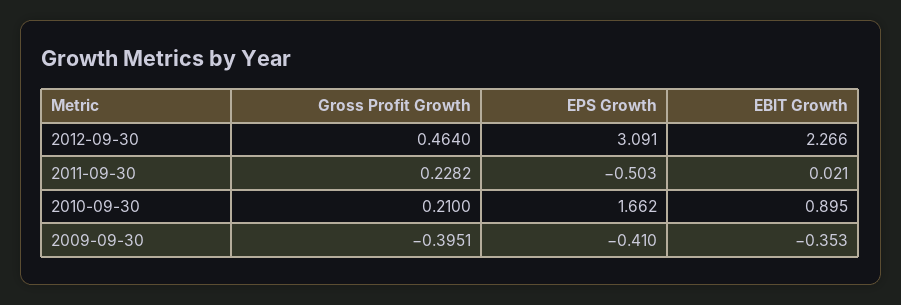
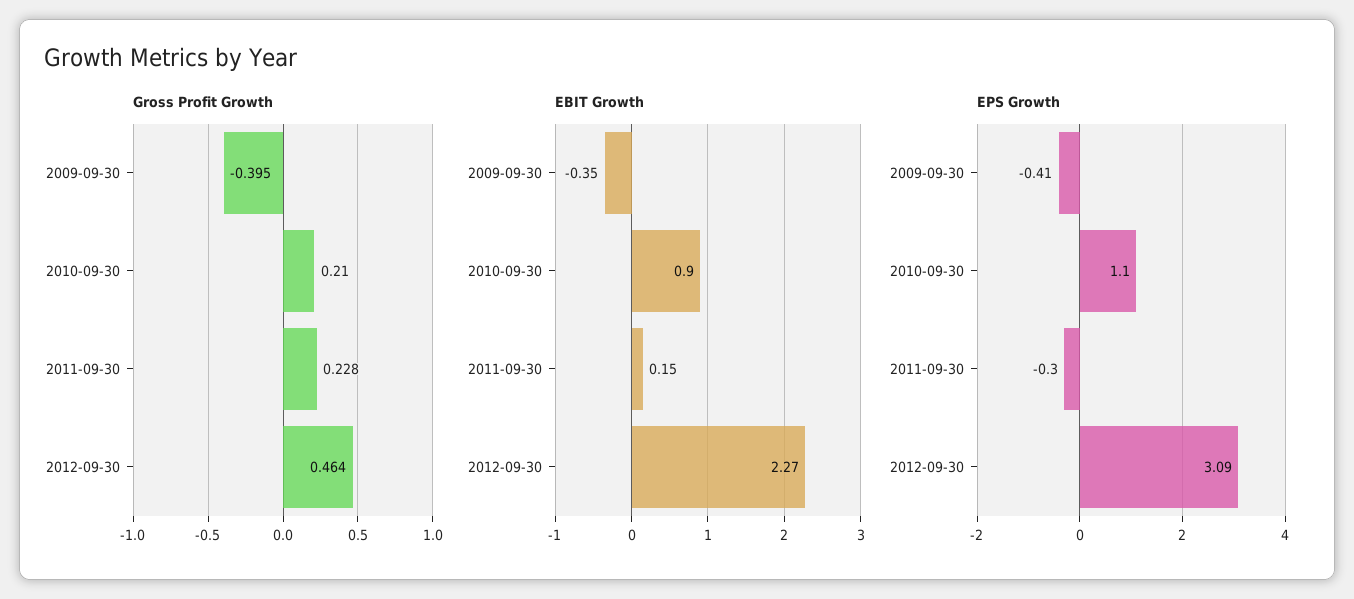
  {
    "Gross Profit Growth": {
      "2012-09-30": 0.464,
      "2011-09-30": 0.2282,
      "2010-09-30": 0.21,
      "2009-09-30": -0.3951
    },
    "EPS Growth": {
      "2012-09-30": 3.091,
-     "2011-09-30": -0.503,
+     "2011-09-30": -0.3,
-     "2010-09-30": 1.662,
+     "2010-09-30": 1.1,
      "2009-09-30": -0.41
    },
    "EBIT Growth": {
      "2012-09-30": 2.266,
-     "2011-09-30": 0.021,
+     "2011-09-30": 0.15,
      "2010-09-30": 0.895,
      "2009-09-30": -0.353
    }
  }

